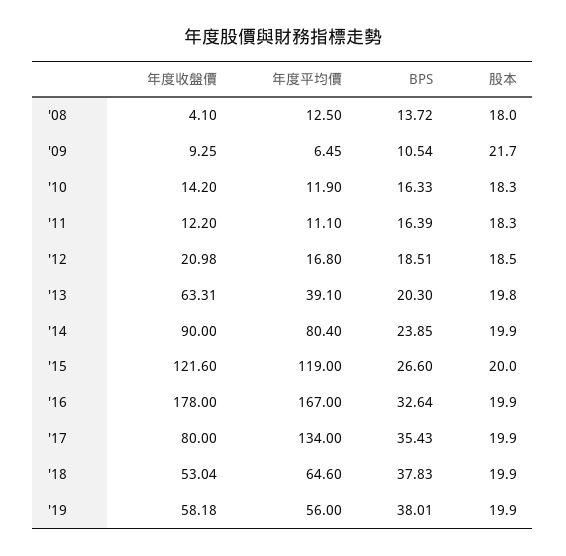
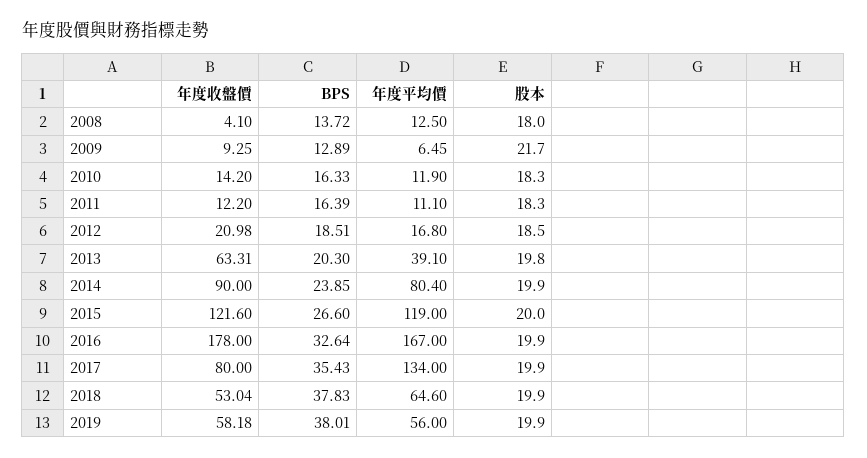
  {
    "年度收盤價": {
      "'08": 4.1,
      "'09": 9.25,
      "'10": 14.2,
      "'11": 12.2,
      "'12": 20.98,
      "'13": 63.31,
      "'14": 90,
      "'15": 121.6,
      "'16": 178,
      "'17": 80,
      "'18": 53.04,
      "'19": 58.18
    },
    "年度平均價": {
      "'08": 12.5,
      "'09": 6.45,
      "'10": 11.9,
      "'11": 11.1,
      "'12": 16.8,
      "'13": 39.1,
      "'14": 80.4,
      "'15": 119,
      "'16": 167,
      "'17": 134,
      "'18": 64.6,
      "'19": 56
    },
    "BPS": {
      "'08": 13.72,
-     "'09": 10.54,
+     "'09": 12.89,
      "'10": 16.33,
      "'11": 16.39,
      "'12": 18.51,
      "'13": 20.3,
      "'14": 23.85,
      "'15": 26.6,
      "'16": 32.64,
      "'17": 35.43,
      "'18": 37.83,
      "'19": 38.01
    },
    "股本": {
      "'08": 18,
      "'09": 21.7,
      "'10": 18.3,
      "'11": 18.3,
      "'12": 18.5,
      "'13": 19.8,
      "'14": 19.9,
      "'15": 20,
      "'16": 19.9,
      "'17": 19.9,
      "'18": 19.9,
      "'19": 19.9
    }
  }

